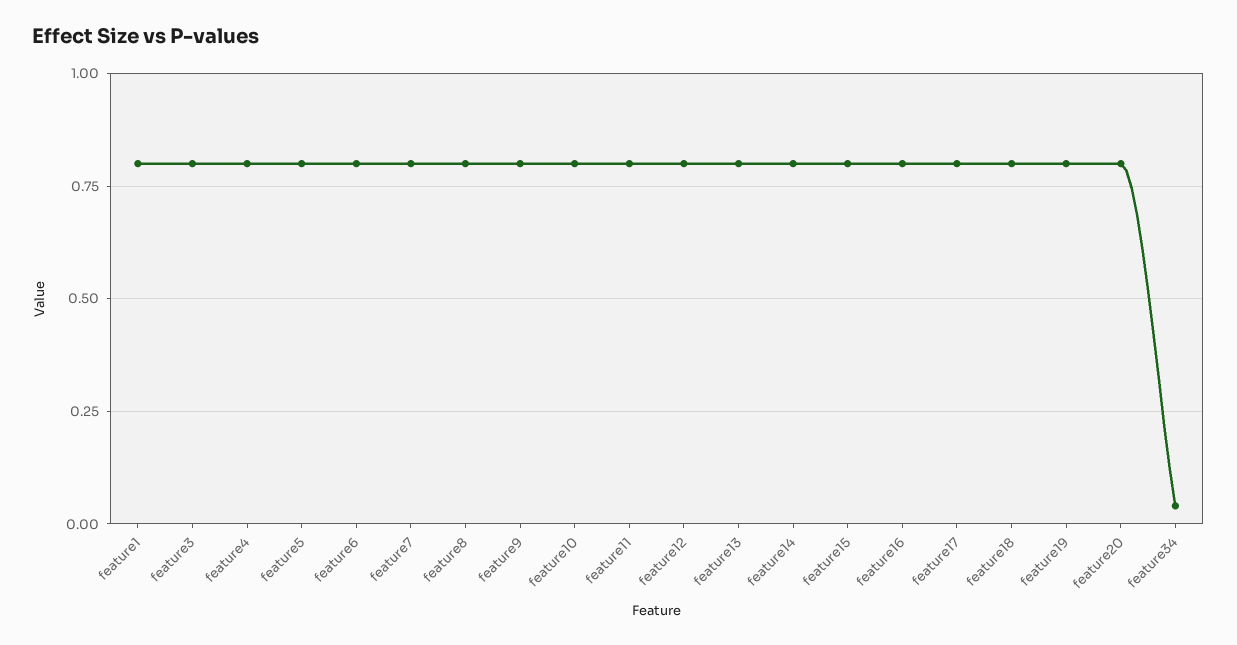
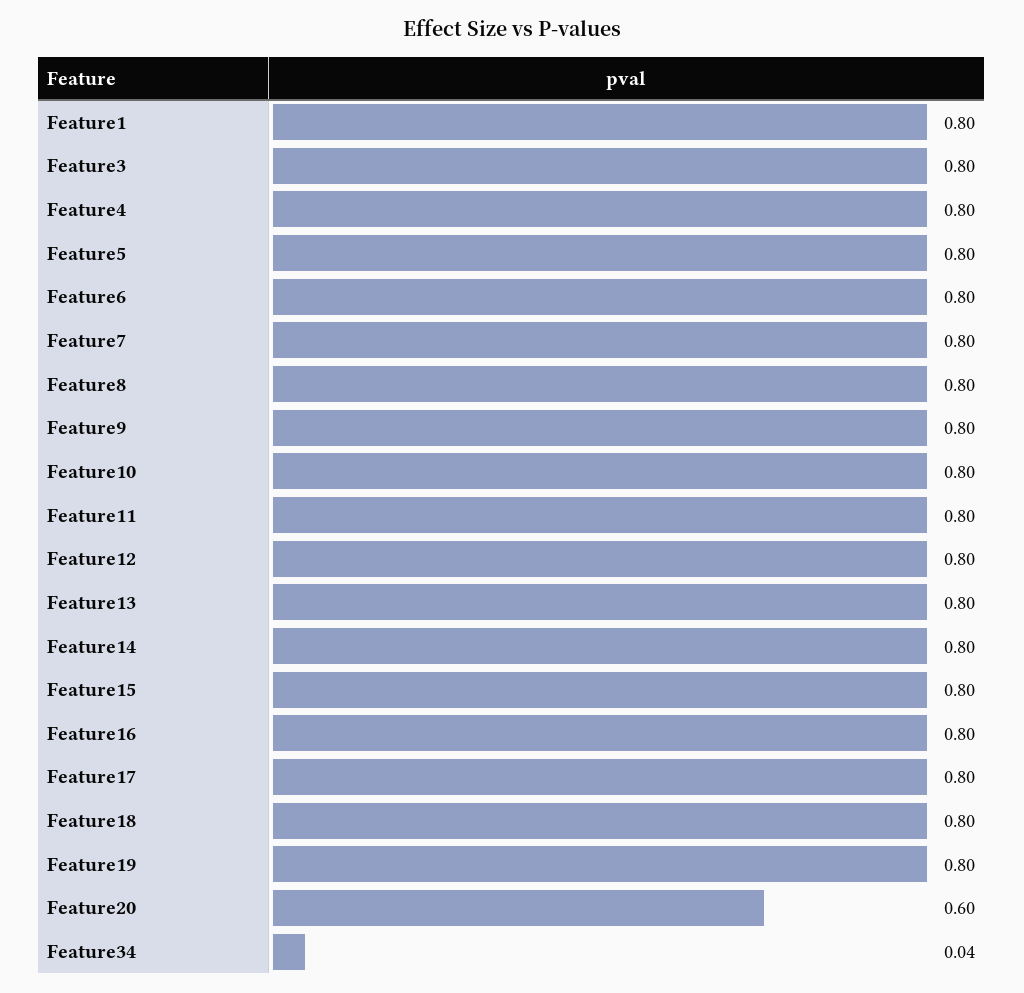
  {
    "feature1": 0.8,
    "feature3": 0.8,
    "feature4": 0.8,
    "feature5": 0.8,
    "feature6": 0.8,
    "feature7": 0.8,
    "feature8": 0.8,
    "feature9": 0.8,
    "feature10": 0.8,
    "feature11": 0.8,
    "feature12": 0.8,
    "feature13": 0.8,
    "feature14": 0.8,
    "feature15": 0.8,
    "feature16": 0.8,
    "feature17": 0.8,
    "feature18": 0.8,
    "feature19": 0.8,
-   "feature20": 0.8,
+   "feature20": 0.6,
    "feature34": 0.04
  }

